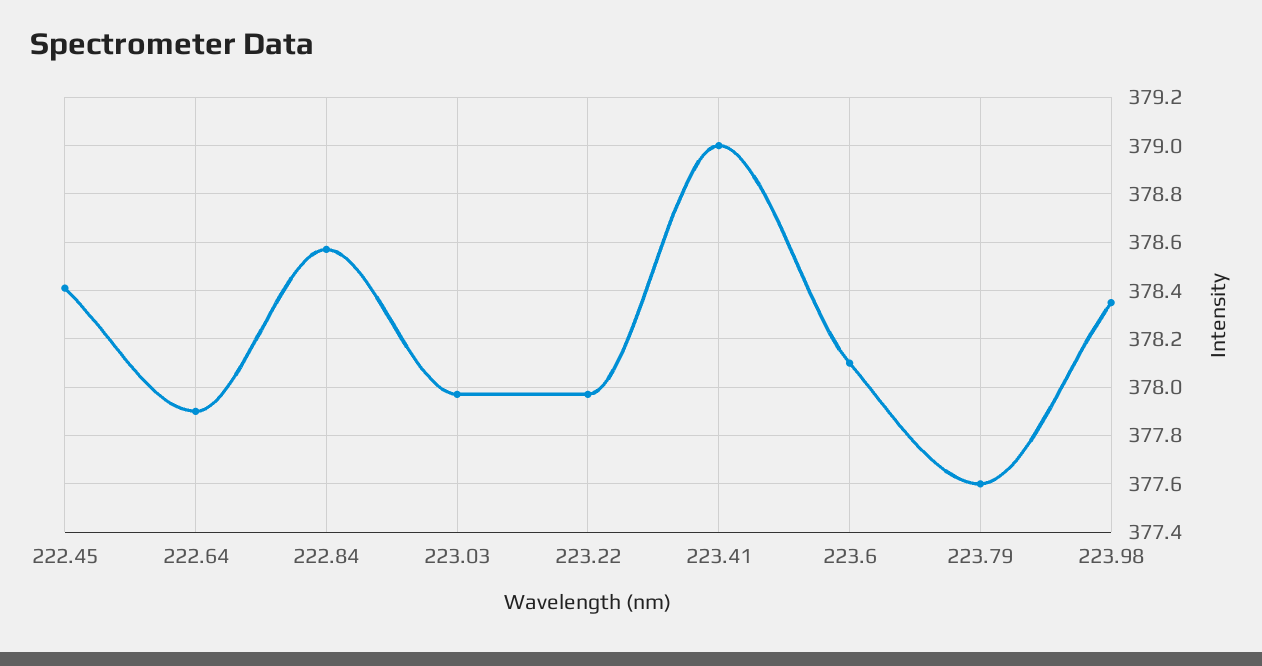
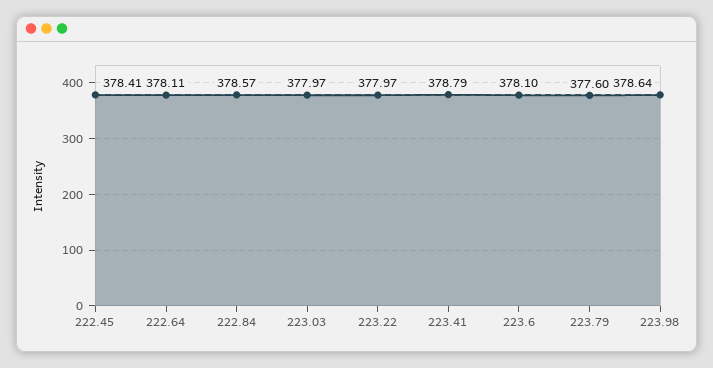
  {
    "222.45": 378.41,
-   "222.64": 377.9,
+   "222.64": 378.11,
    "222.84": 378.57,
    "223.03": 377.97,
    "223.22": 377.97,
-   "223.41": 379,
+   "223.41": 378.79,
    "223.6": 378.1,
    "223.79": 377.6,
-   "223.98": 378.35
+   "223.98": 378.64
  }

